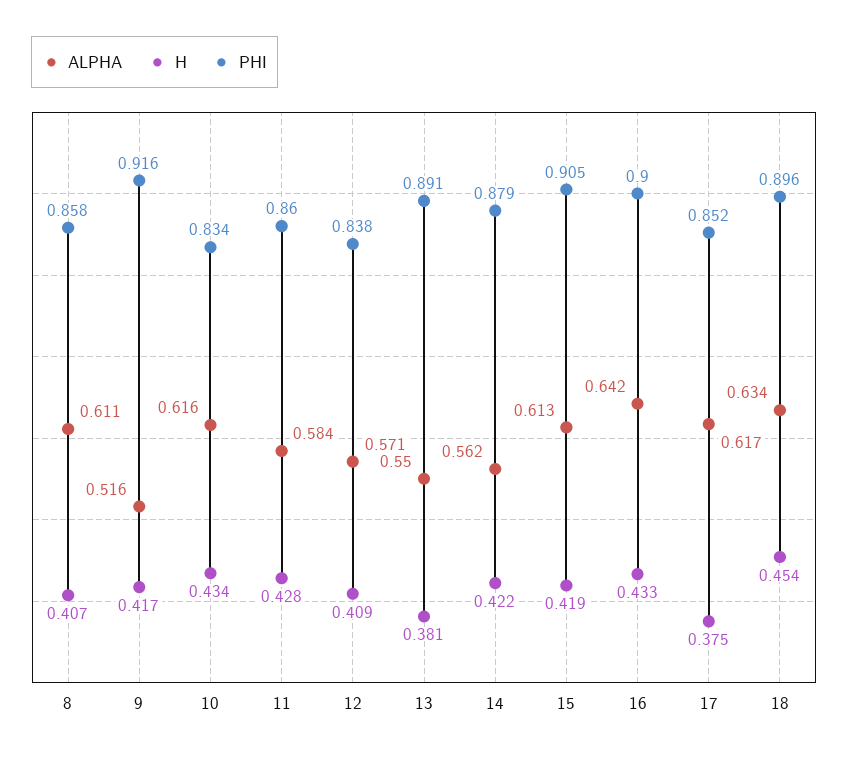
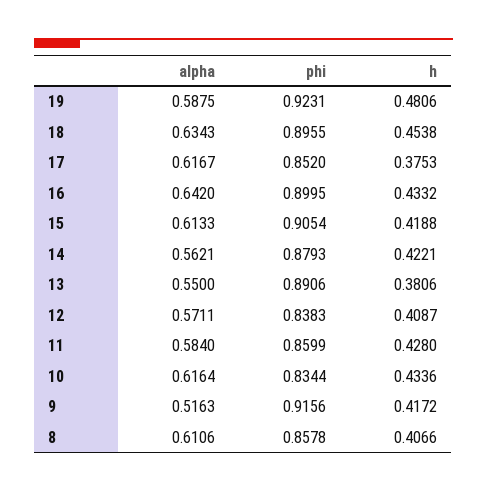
  {
    "ALPHA": {
      "8": 0.6106,
      "9": 0.5163,
      "10": 0.6164,
      "11": 0.584,
      "12": 0.5711,
      "13": 0.55,
      "14": 0.5621,
      "15": 0.6133,
      "16": 0.642,
      "17": 0.6167,
-     "18": 0.6343
+     "18": 0.6343,
+     "19": 0.5875
    },
    "H": {
      "8": 0.4066,
      "9": 0.4172,
      "10": 0.4336,
      "11": 0.428,
      "12": 0.4087,
      "13": 0.3806,
      "14": 0.4221,
      "15": 0.4188,
      "16": 0.4332,
      "17": 0.3753,
-     "18": 0.4538
+     "18": 0.4538,
+     "19": 0.4806
    },
    "PHI": {
      "8": 0.8578,
      "9": 0.9156,
      "10": 0.8344,
      "11": 0.8599,
      "12": 0.8383,
      "13": 0.8906,
      "14": 0.8793,
      "15": 0.9054,
      "16": 0.8995,
      "17": 0.852,
-     "18": 0.8955
+     "18": 0.8955,
+     "19": 0.9231
    }
  }

